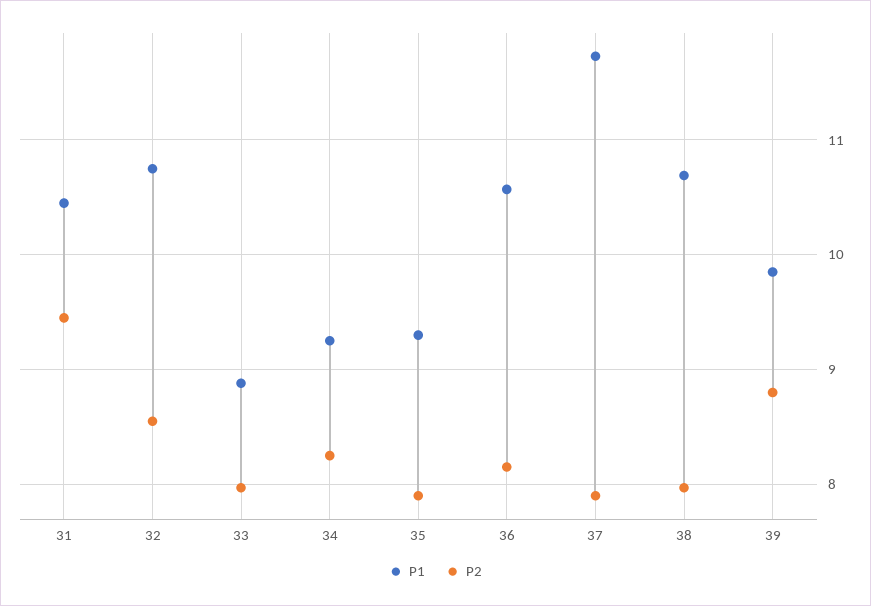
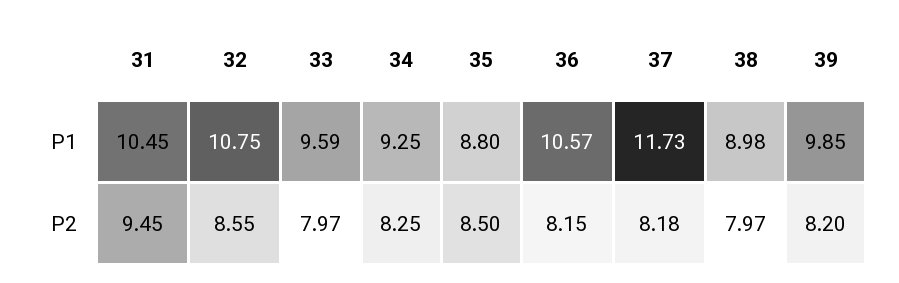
  {
    "P1": {
      "31": 10.45,
      "32": 10.75,
-     "33": 8.9,
+     "33": 9.59,
      "34": 9.25,
-     "35": 9.3,
+     "35": 8.8,
      "36": 10.57,
      "37": 11.73,
-     "38": 10.7,
+     "38": 8.98,
      "39": 9.85
    },
    "P2": {
      "31": 9.45,
      "32": 8.55,
      "33": 7.97,
      "34": 8.25,
-     "35": 7.9,
+     "35": 8.5,
      "36": 8.15,
-     "37": 7.9,
+     "37": 8.18,
      "38": 7.97,
-     "39": 8.8
+     "39": 8.2
    }
  }

